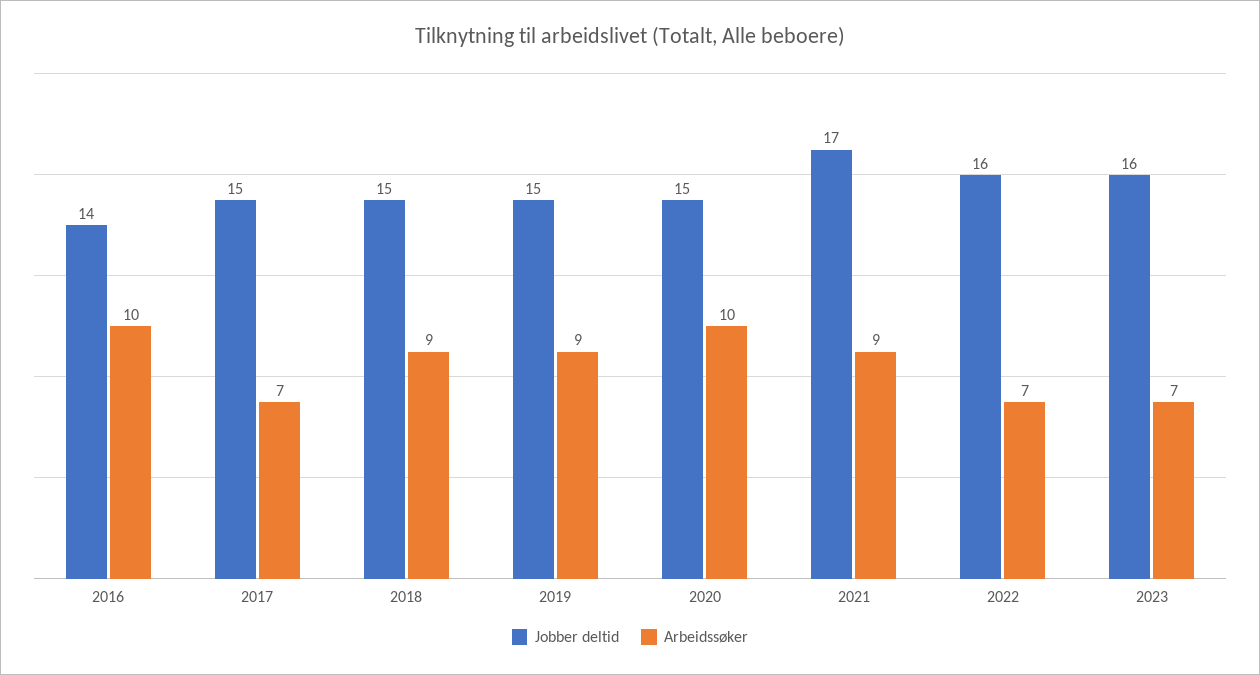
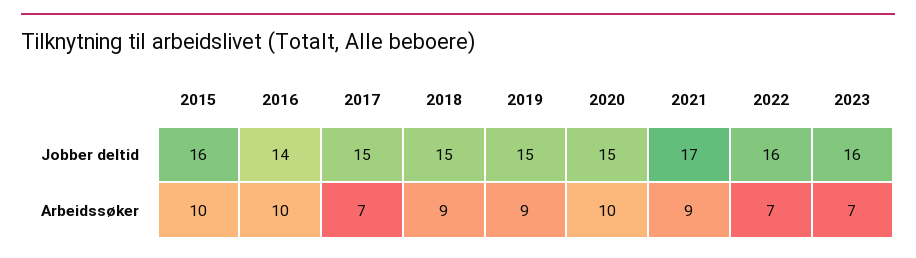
  {
    "Jobber deltid": {
      "2016": 14,
      "2017": 15,
      "2018": 15,
      "2019": 15,
      "2020": 15,
      "2021": 17,
      "2022": 16,
-     "2023": 16
+     "2023": 16,
+     "2015": 16
    },
    "Arbeidssøker": {
      "2016": 10,
      "2017": 7,
      "2018": 9,
      "2019": 9,
      "2020": 10,
      "2021": 9,
      "2022": 7,
-     "2023": 7
+     "2023": 7,
+     "2015": 10
    }
  }

